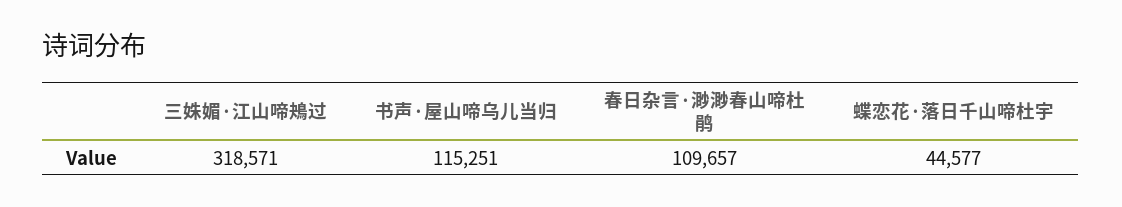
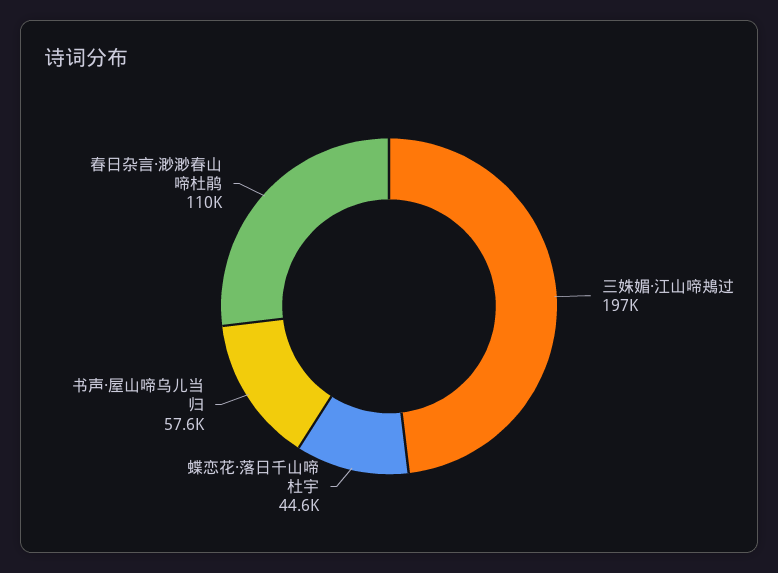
  {
-   "三姝媚·江山啼鴂过": 318571,
+   "三姝媚·江山啼鴂过": 197000,
-   "书声·屋山啼乌儿当归": 115251,
+   "书声·屋山啼乌儿当归": 57600,
    "春日杂言·渺渺春山啼杜鹃": 109657,
    "蝶恋花·落日千山啼杜宇": 44577
  }

